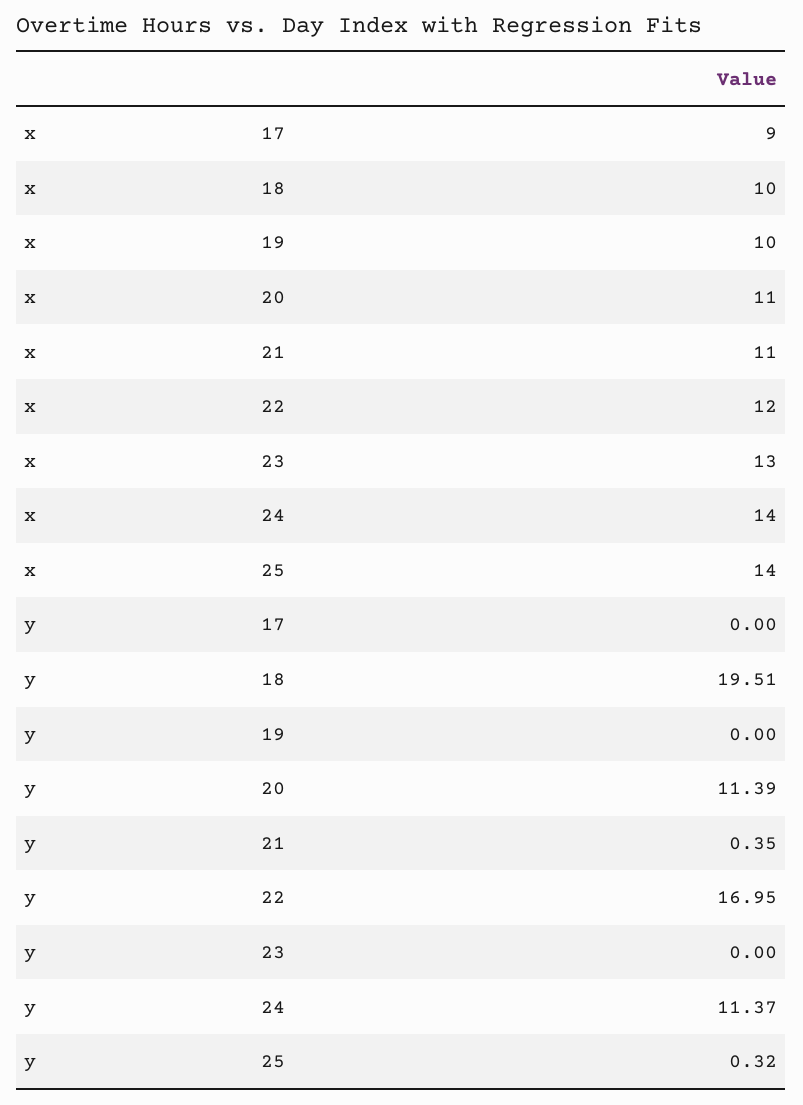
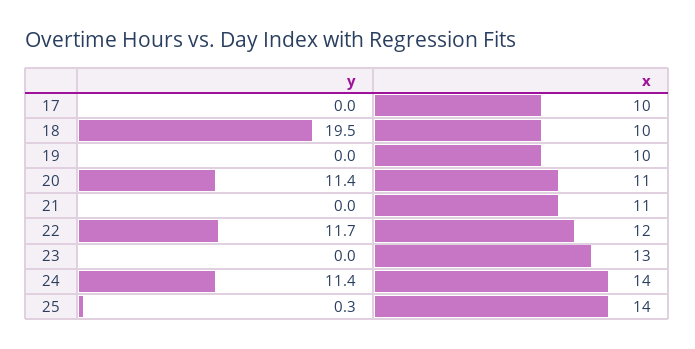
  {
    "x": {
-     "17": 9,
+     "17": 10,
      "18": 10,
      "19": 10,
      "20": 11,
      "21": 11,
      "22": 12,
      "23": 13,
      "24": 14,
      "25": 14
    },
    "y": {
      "17": 0,
      "18": 19.51,
      "19": 0,
      "20": 11.39,
-     "21": 0.35,
+     "21": 0,
-     "22": 16.95,
+     "22": 11.7,
      "23": 0,
      "24": 11.37,
      "25": 0.32
    }
  }

